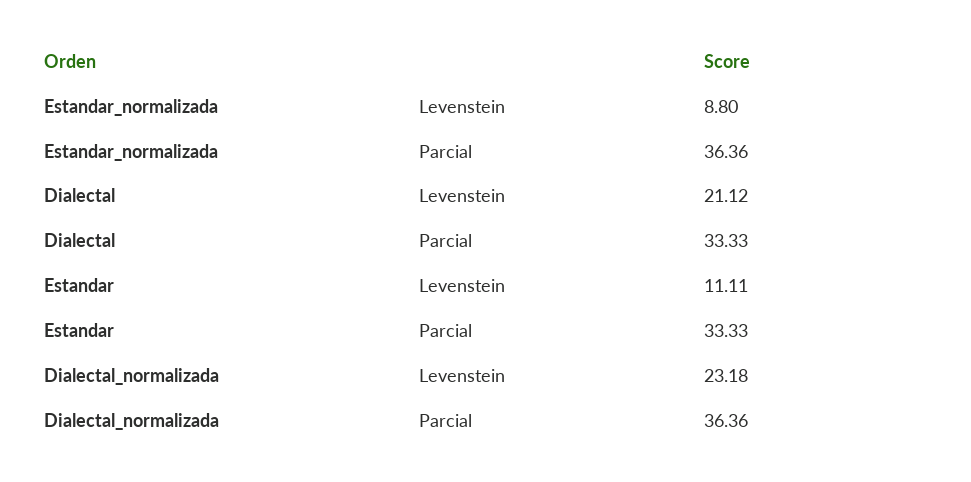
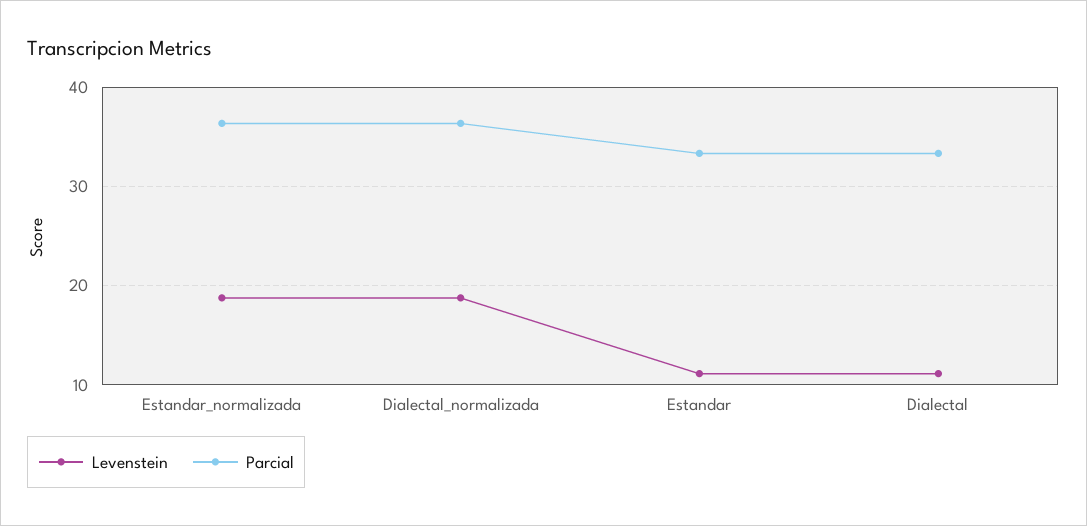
  {
    "Levenstein": {
-     "Estandar_normalizada": 8.8,
+     "Estandar_normalizada": 19,
-     "Dialectal": 21.12,
+     "Dialectal": 11,
      "Estandar": 11.11,
-     "Dialectal_normalizada": 23.18
+     "Dialectal_normalizada": 19
    },
    "Parcial": {
      "Estandar_normalizada": 36.36,
      "Dialectal": 33.33,
      "Estandar": 33.33,
      "Dialectal_normalizada": 36.36
    }
  }

